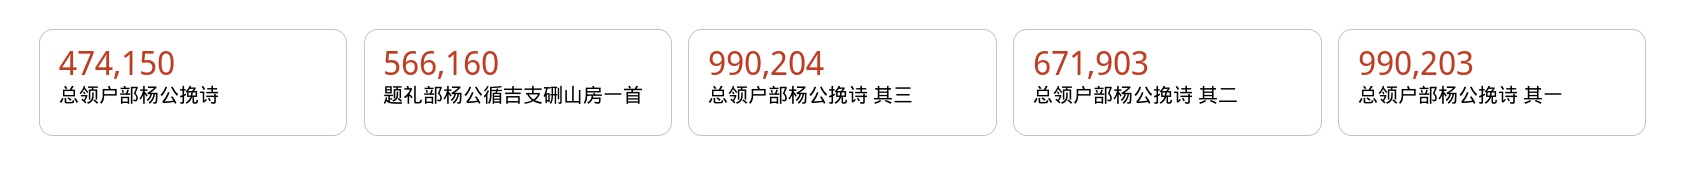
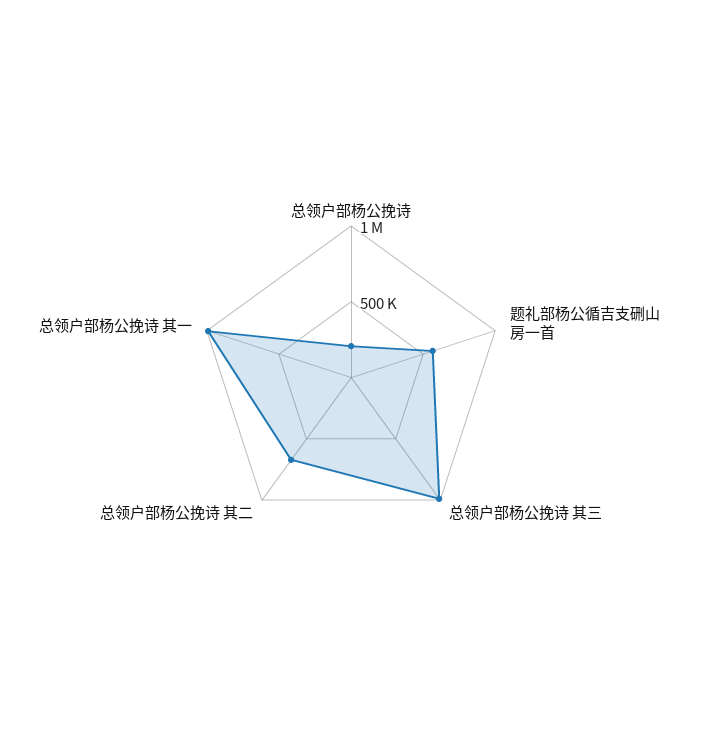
  {
-   "总领户部杨公挽诗": 474150,
+   "总领户部杨公挽诗": 200000,
    "题礼部杨公循吉支硎山房一首": 566160,
    "总领户部杨公挽诗 其三": 990204,
    "总领户部杨公挽诗 其二": 671903,
    "总领户部杨公挽诗 其一": 990203
  }

